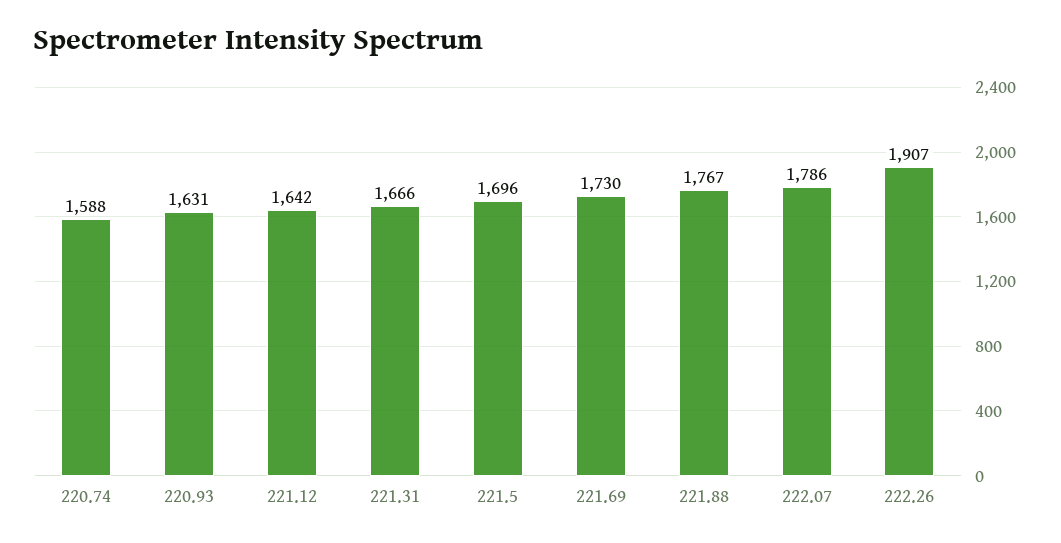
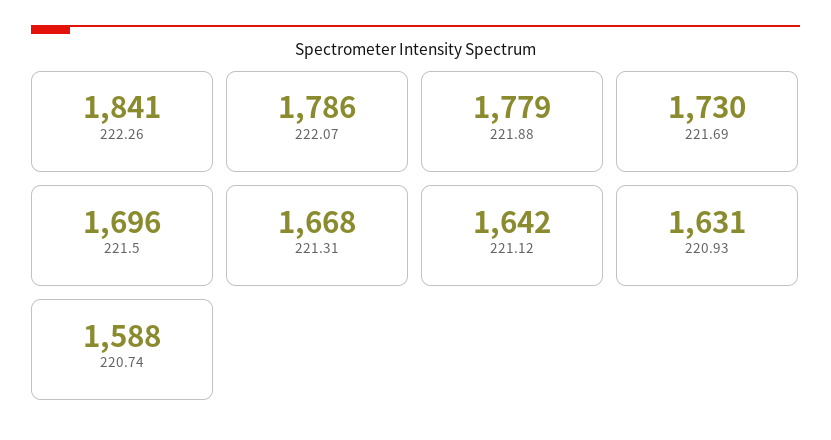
  {
    "220.74": 1588,
    "220.93": 1631,
    "221.12": 1642,
-   "221.31": 1666,
+   "221.31": 1668,
    "221.5": 1696,
    "221.69": 1730,
-   "221.88": 1767,
+   "221.88": 1779,
    "222.07": 1786,
-   "222.26": 1907
+   "222.26": 1841
  }

